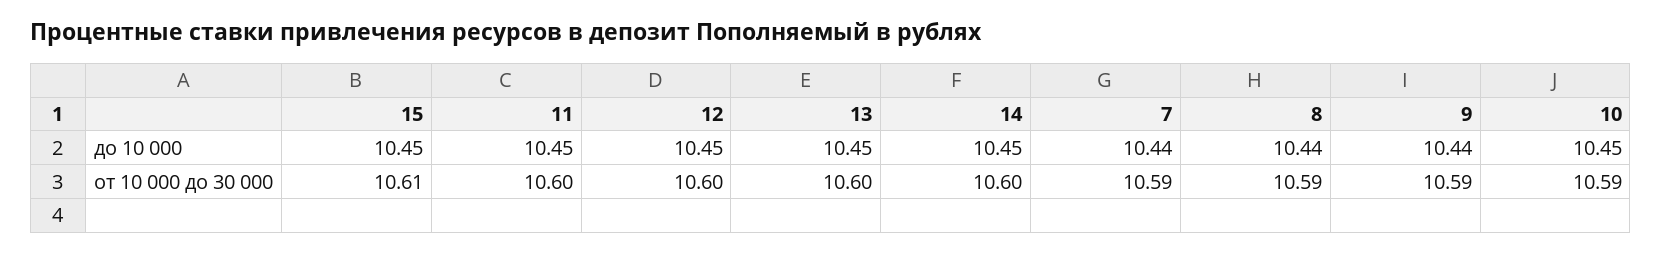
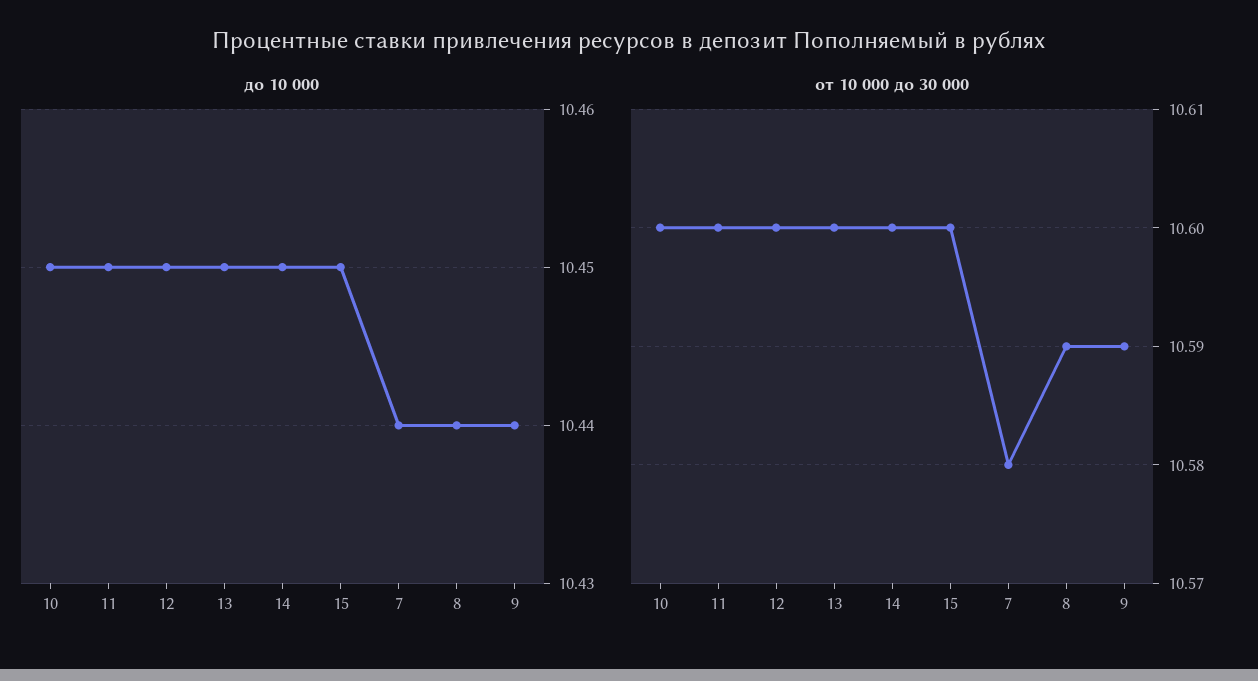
  {
    "до 10 000": {
      "15": 10.45,
      "11": 10.45,
      "12": 10.45,
      "13": 10.45,
      "14": 10.45,
      "7": 10.44,
      "8": 10.44,
      "9": 10.44,
      "10": 10.45
    },
    "от 10 000 до 30 000": {
-     "15": 10.61,
+     "15": 10.6,
      "11": 10.6,
      "12": 10.6,
      "13": 10.6,
      "14": 10.6,
-     "7": 10.59,
+     "7": 10.58,
      "8": 10.59,
      "9": 10.59,
-     "10": 10.59
+     "10": 10.6
    }
  }

